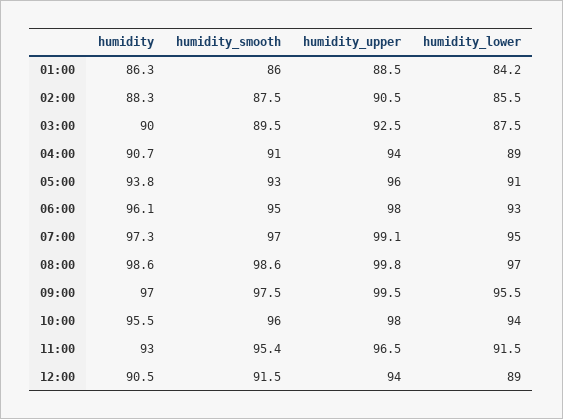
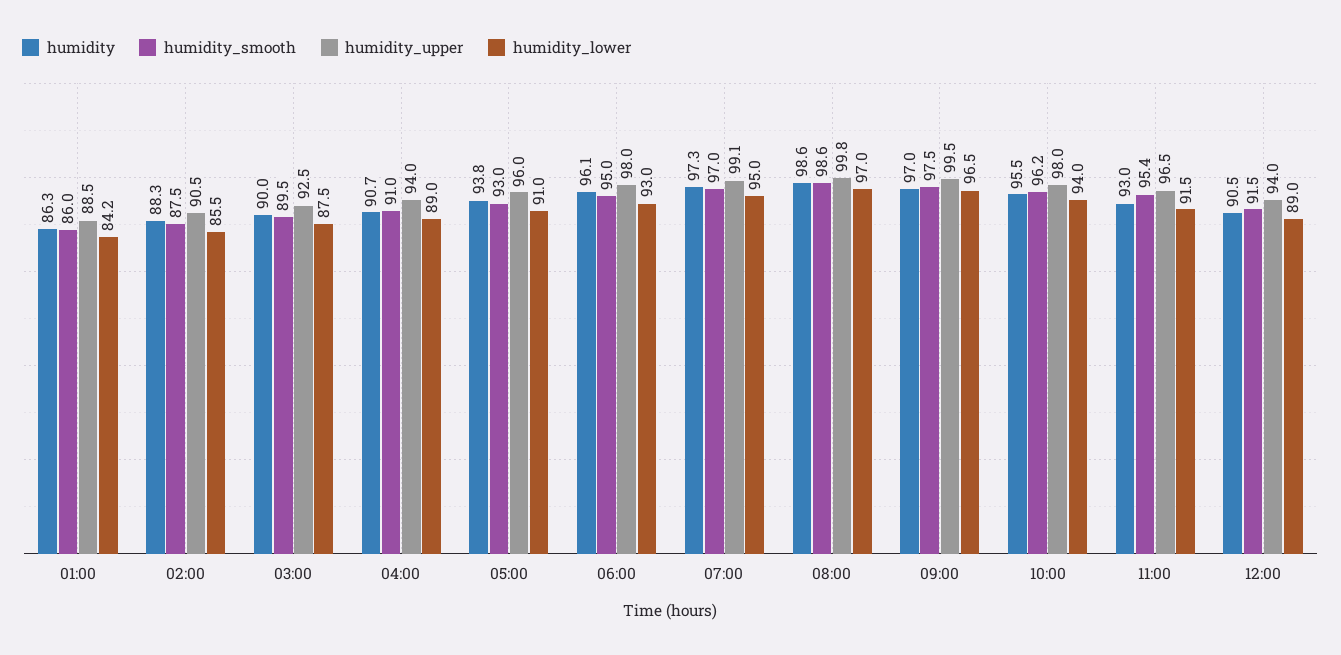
  {
    "humidity": {
      "01:00": 86.3,
      "02:00": 88.3,
      "03:00": 90,
      "04:00": 90.7,
      "05:00": 93.8,
      "06:00": 96.1,
      "07:00": 97.3,
      "08:00": 98.6,
      "09:00": 97,
      "10:00": 95.5,
      "11:00": 93,
      "12:00": 90.5
    },
    "humidity_smooth": {
      "01:00": 86,
      "02:00": 87.5,
      "03:00": 89.5,
      "04:00": 91,
      "05:00": 93,
      "06:00": 95,
      "07:00": 97,
      "08:00": 98.6,
      "09:00": 97.5,
-     "10:00": 96,
+     "10:00": 96.2,
      "11:00": 95.4,
      "12:00": 91.5
    },
    "humidity_upper": {
      "01:00": 88.5,
      "02:00": 90.5,
      "03:00": 92.5,
      "04:00": 94,
      "05:00": 96,
      "06:00": 98,
      "07:00": 99.1,
      "08:00": 99.8,
      "09:00": 99.5,
      "10:00": 98,
      "11:00": 96.5,
      "12:00": 94
    },
    "humidity_lower": {
      "01:00": 84.2,
      "02:00": 85.5,
      "03:00": 87.5,
      "04:00": 89,
      "05:00": 91,
      "06:00": 93,
      "07:00": 95,
      "08:00": 97,
-     "09:00": 95.5,
+     "09:00": 96.5,
      "10:00": 94,
      "11:00": 91.5,
      "12:00": 89
    }
  }

